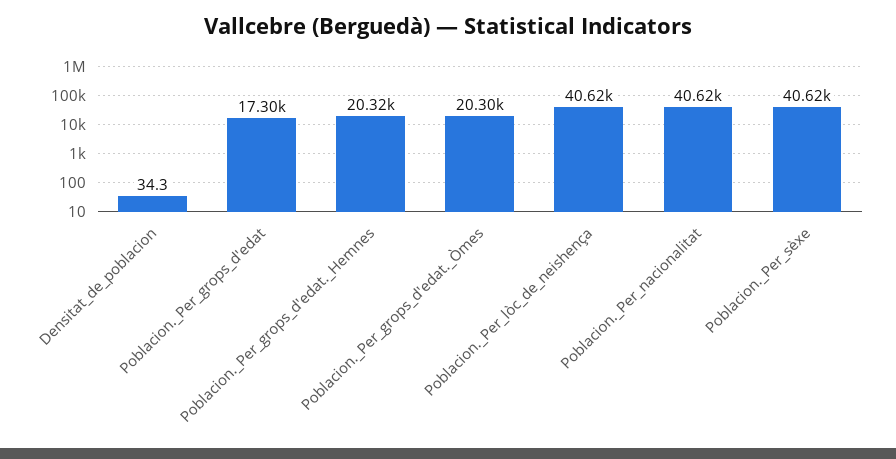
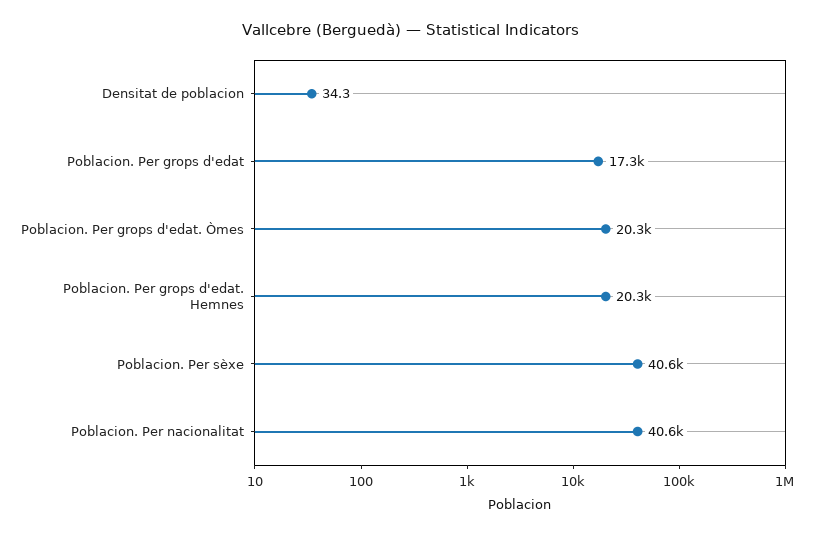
  {
    "Densitat_de_poblacion": 34.3,
    "Poblacion._Per_grops_d'edat": 17300,
    "Poblacion._Per_grops_d'edat._Hemnes": 20320,
    "Poblacion._Per_grops_d'edat._Òmes": 20300,
-   "Poblacion._Per_lòc_de_neishença": 40620,
    "Poblacion._Per_nacionalitat": 40620,
    "Poblacion._Per_sèxe": 40620
  }

